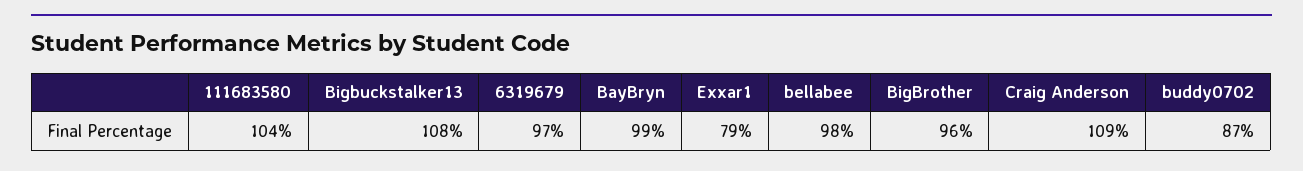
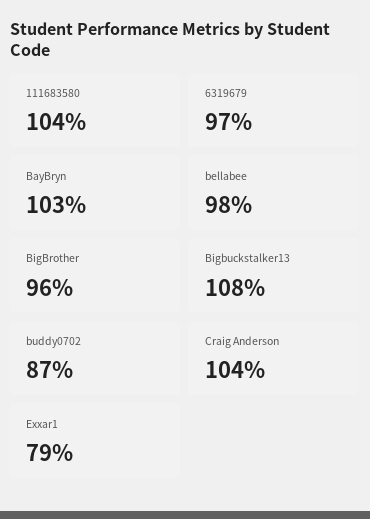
  {
    "111683580": 104,
    "Bigbuckstalker13": 108,
    "6319679": 97,
-   "BayBryn": 99,
+   "BayBryn": 103,
    "Exxar1": 79,
    "bellabee": 98,
    "BigBrother": 96,
-   "Craig Anderson": 109,
+   "Craig Anderson": 104,
    "buddy0702": 87
  }

